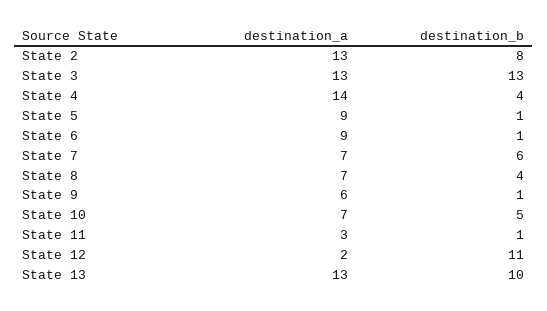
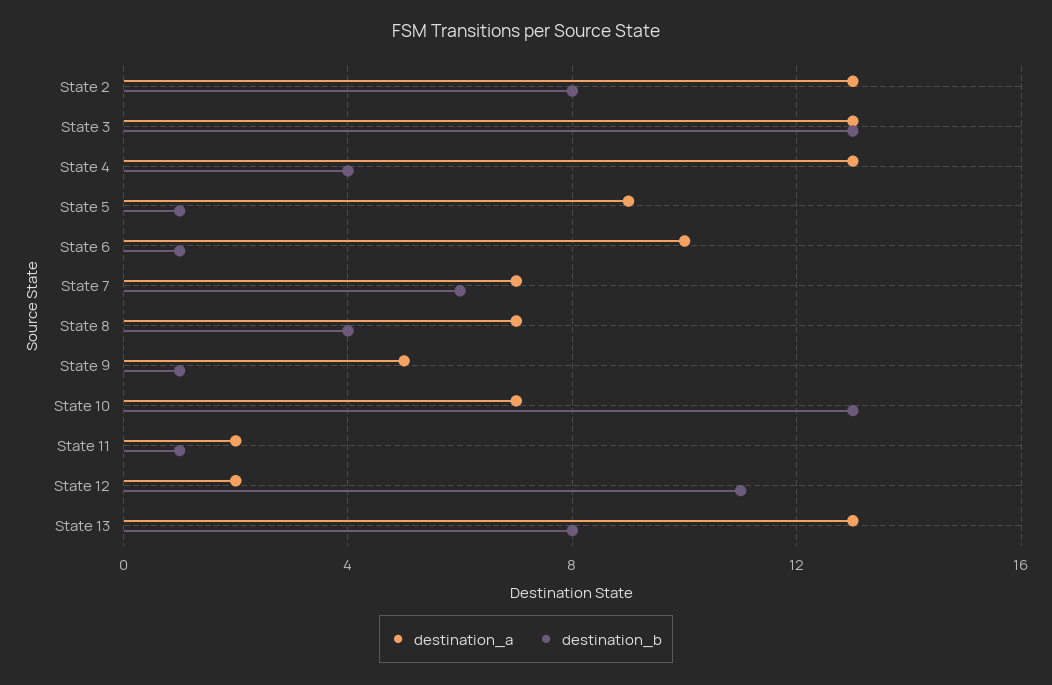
  {
    "destination_a": {
      "State 2": 13,
      "State 3": 13,
-     "State 4": 14,
+     "State 4": 13,
      "State 5": 9,
-     "State 6": 9,
+     "State 6": 10,
      "State 7": 7,
      "State 8": 7,
-     "State 9": 6,
+     "State 9": 5,
      "State 10": 7,
-     "State 11": 3,
+     "State 11": 2,
      "State 12": 2,
      "State 13": 13
    },
    "destination_b": {
      "State 2": 8,
      "State 3": 13,
      "State 4": 4,
      "State 5": 1,
      "State 6": 1,
      "State 7": 6,
      "State 8": 4,
      "State 9": 1,
-     "State 10": 5,
+     "State 10": 13,
      "State 11": 1,
      "State 12": 11,
-     "State 13": 10
+     "State 13": 8
    }
  }

